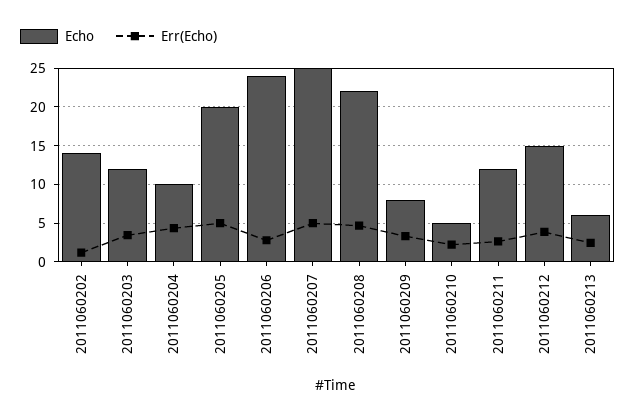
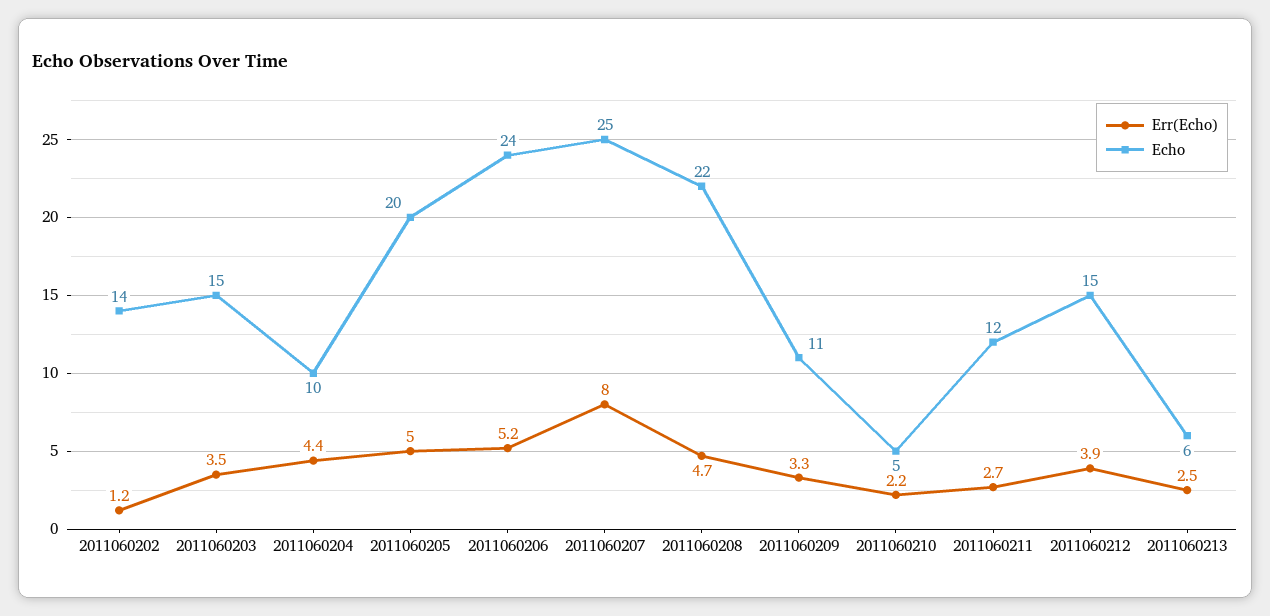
  {
    "Echo": {
      "2011060202": 14,
-     "2011060203": 12,
+     "2011060203": 15,
      "2011060204": 10,
      "2011060205": 20,
      "2011060206": 24,
      "2011060207": 25,
      "2011060208": 22,
-     "2011060209": 8,
+     "2011060209": 11,
      "2011060210": 5,
      "2011060211": 12,
      "2011060212": 15,
      "2011060213": 6
    },
    "Err(Echo)": {
      "2011060202": 1.2,
      "2011060203": 3.5,
      "2011060204": 4.4,
      "2011060205": 5,
-     "2011060206": 3,
+     "2011060206": 5.2,
-     "2011060207": 5,
+     "2011060207": 8,
      "2011060208": 4.7,
      "2011060209": 3.3,
      "2011060210": 2.2,
      "2011060211": 2.7,
      "2011060212": 3.9,
      "2011060213": 2.5
    }
  }

